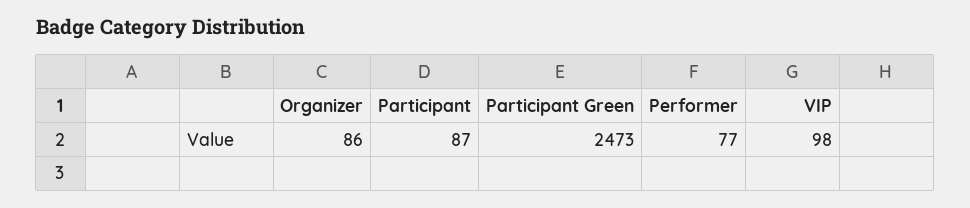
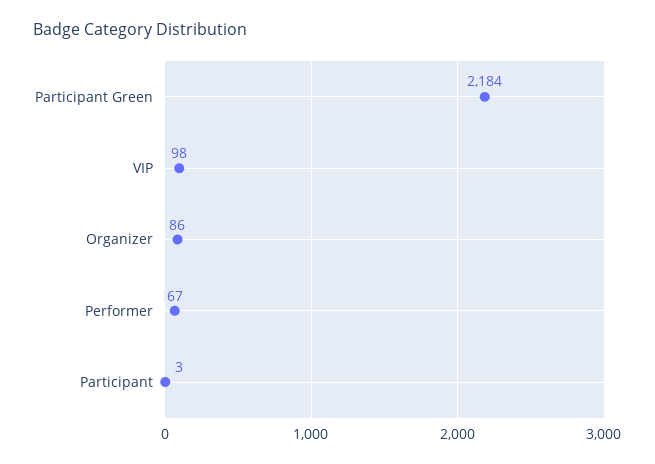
  {
    "Organizer": 86,
-   "Participant": 87,
+   "Participant": 3,
-   "Participant Green": 2473,
+   "Participant Green": 2184,
-   "Performer": 77,
+   "Performer": 67,
    "VIP": 98
  }

